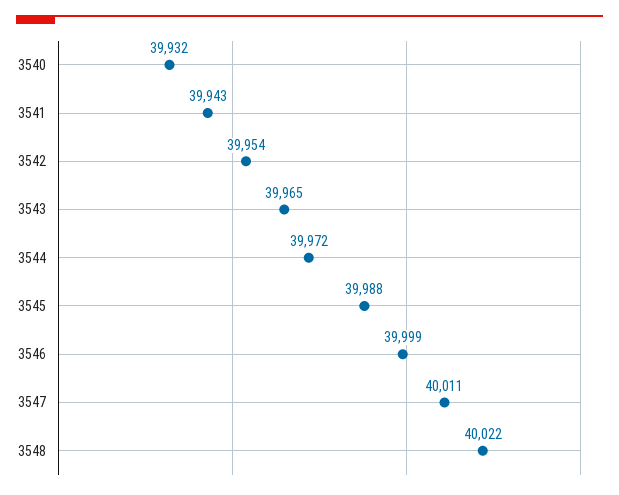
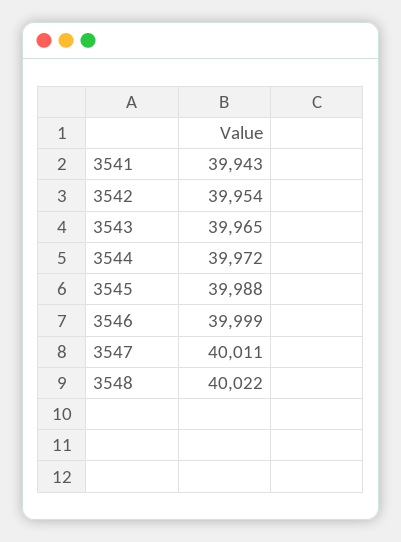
  {
-   "3540": 39932,
    "3541": 39943,
    "3542": 39954,
    "3543": 39965,
    "3544": 39972,
    "3545": 39988,
    "3546": 39999,
    "3547": 40011,
    "3548": 40022
  }

